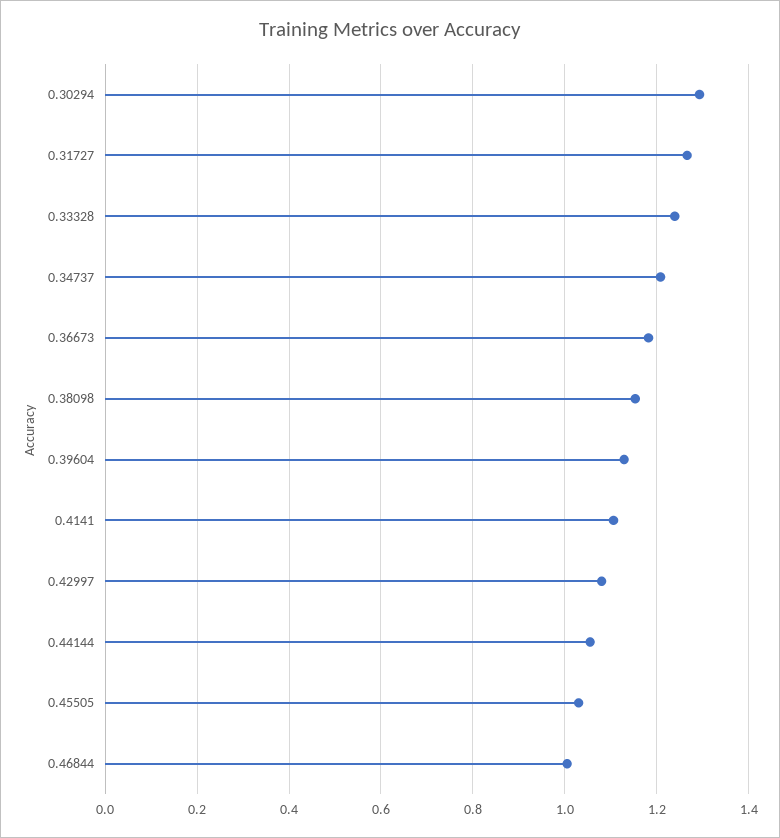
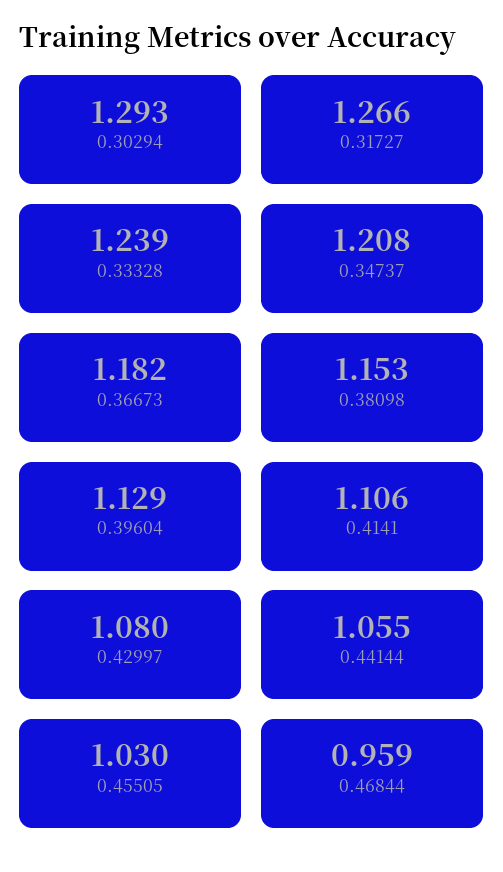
  {
    "0.30294": 1.293,
    "0.31727": 1.266,
    "0.33328": 1.239,
    "0.34737": 1.208,
    "0.36673": 1.182,
    "0.38098": 1.153,
    "0.39604": 1.129,
    "0.4141": 1.106,
    "0.42997": 1.08,
    "0.44144": 1.055,
    "0.45505": 1.03,
-   "0.46844": 1
+   "0.46844": 0.959
  }

